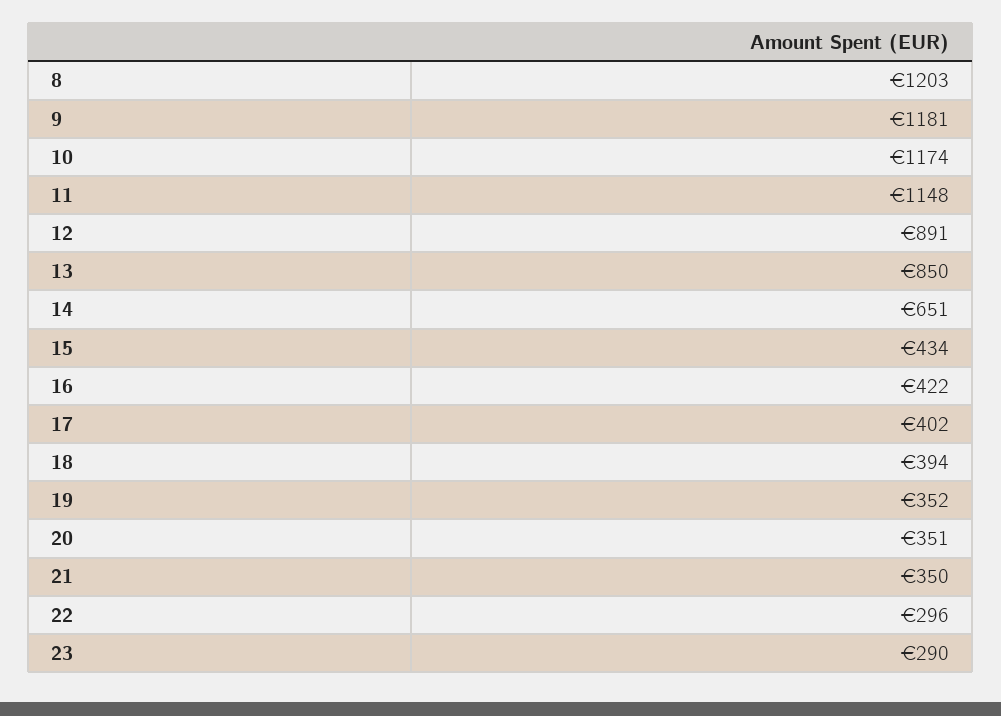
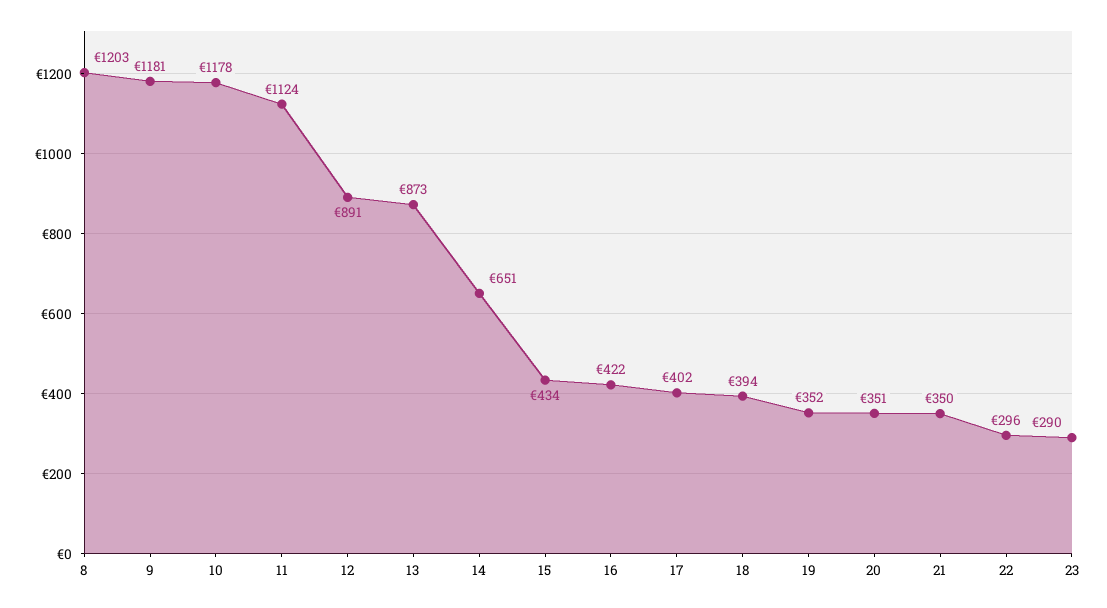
  {
    "8": 1203,
    "9": 1181,
-   "10": 1174,
+   "10": 1178,
-   "11": 1148,
+   "11": 1124,
    "12": 891,
-   "13": 850,
+   "13": 873,
    "14": 651,
    "15": 434,
    "16": 422,
    "17": 402,
    "18": 394,
    "19": 352,
    "20": 351,
    "21": 350,
    "22": 296,
    "23": 290
  }

